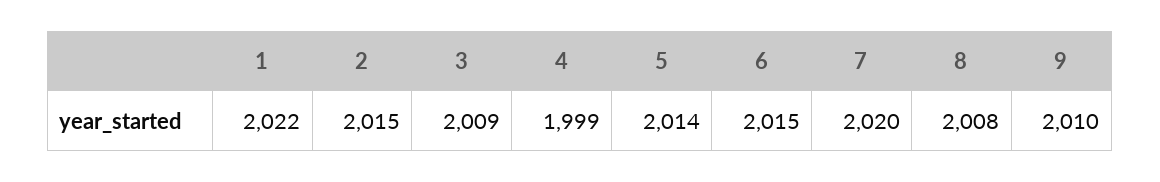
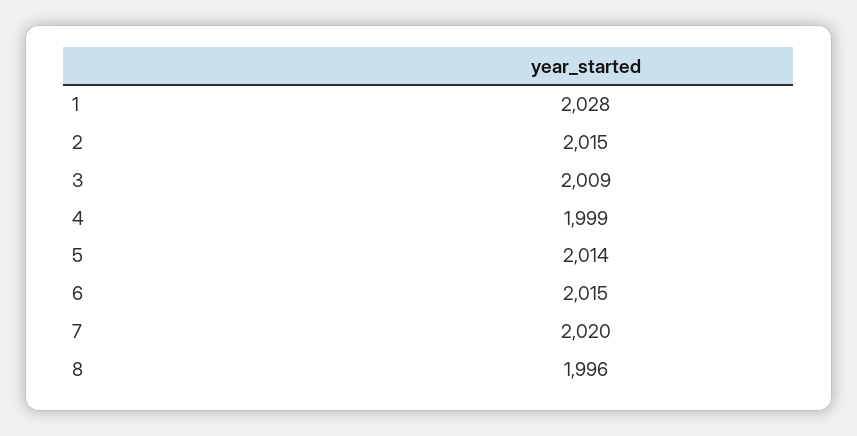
  {
-   "1": 2022,
+   "1": 2028,
    "2": 2015,
    "3": 2009,
    "4": 1999,
    "5": 2014,
    "6": 2015,
    "7": 2020,
-   "8": 2008,
+   "8": 1996
-   "9": 2010
  }

